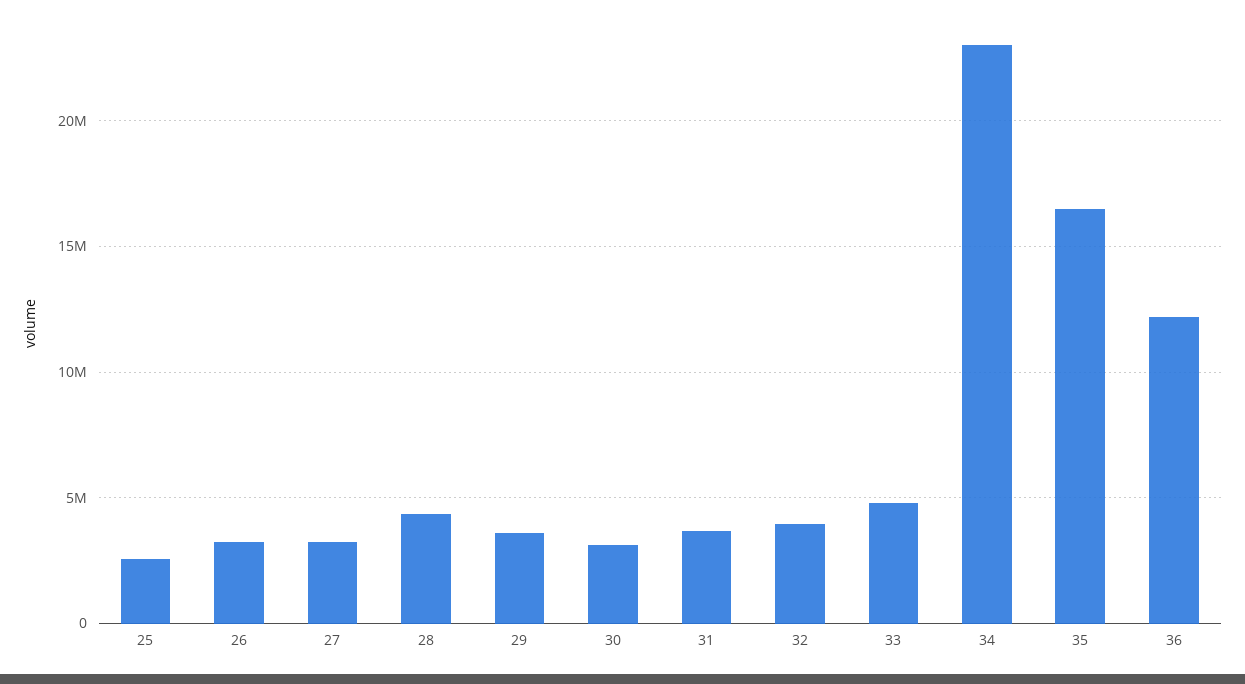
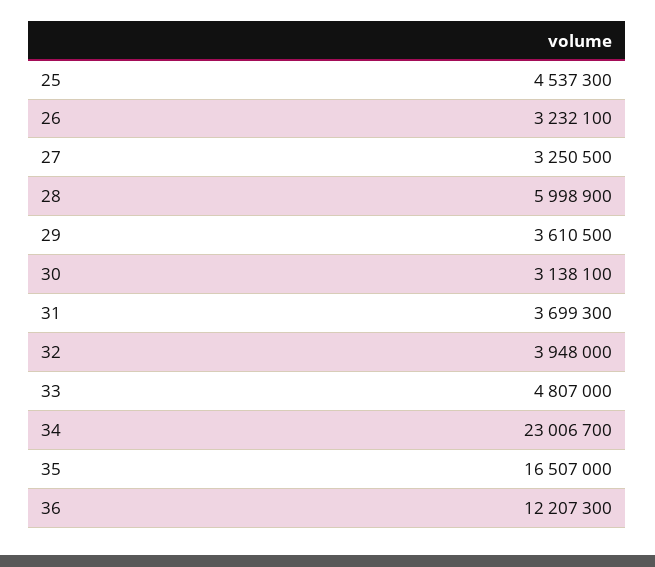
  {
-   "25": 2500000,
+   "25": 4537300,
    "26": 3232100,
    "27": 3250500,
-   "28": 4500000,
+   "28": 5998900,
    "29": 3610500,
    "30": 3138100,
    "31": 3699300,
    "32": 3948000,
    "33": 4807000,
    "34": 23006700,
    "35": 16507000,
    "36": 12207300
  }

